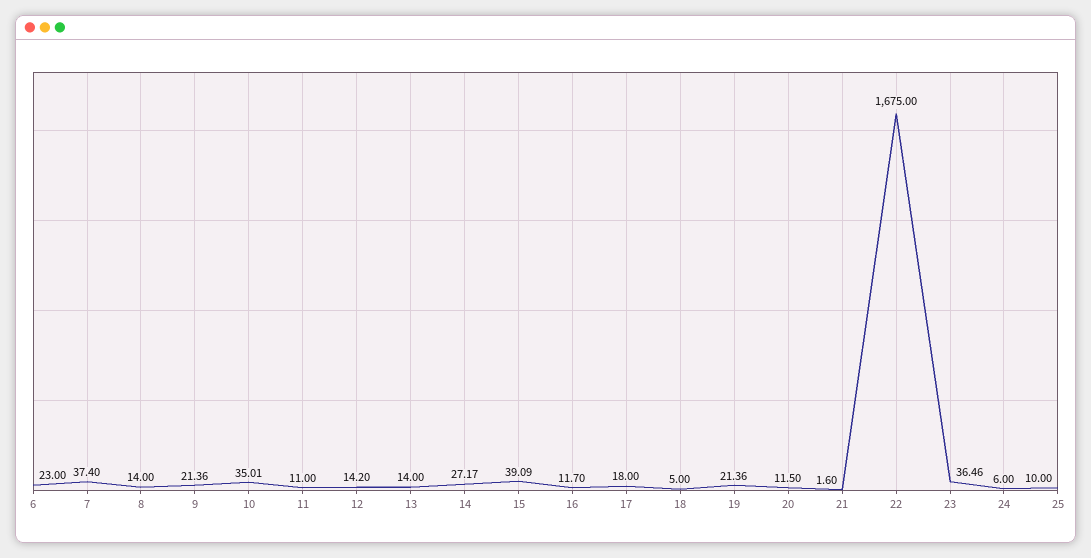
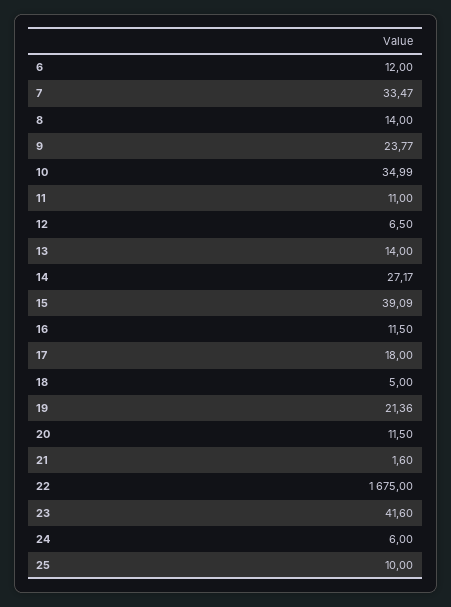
  {
-   "6": 23,
+   "6": 12,
-   "7": 37.4,
+   "7": 33.47,
    "8": 14,
-   "9": 21.36,
+   "9": 23.77,
-   "10": 35.01,
+   "10": 34.99,
    "11": 11,
-   "12": 14.2,
+   "12": 6.5,
    "13": 14,
    "14": 27.17,
    "15": 39.09,
-   "16": 11.7,
+   "16": 11.5,
    "17": 18,
    "18": 5,
    "19": 21.36,
    "20": 11.5,
    "21": 1.6,
    "22": 1675,
-   "23": 36.46,
+   "23": 41.6,
    "24": 6,
    "25": 10
  }

